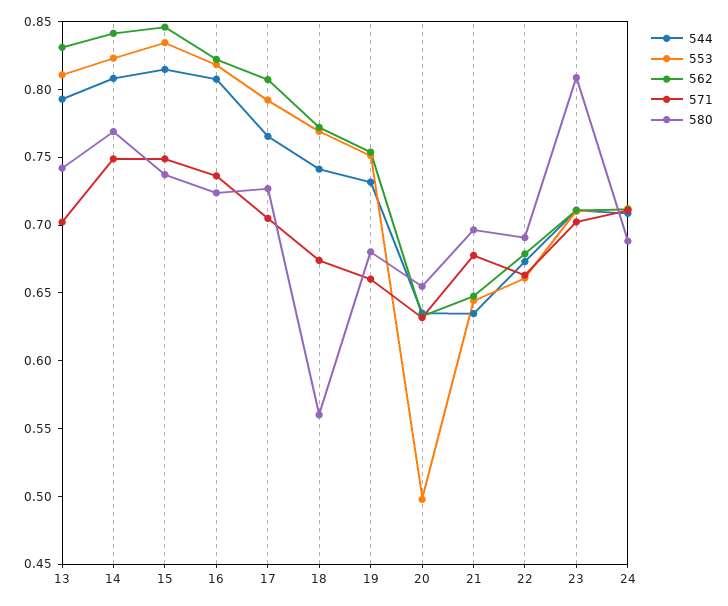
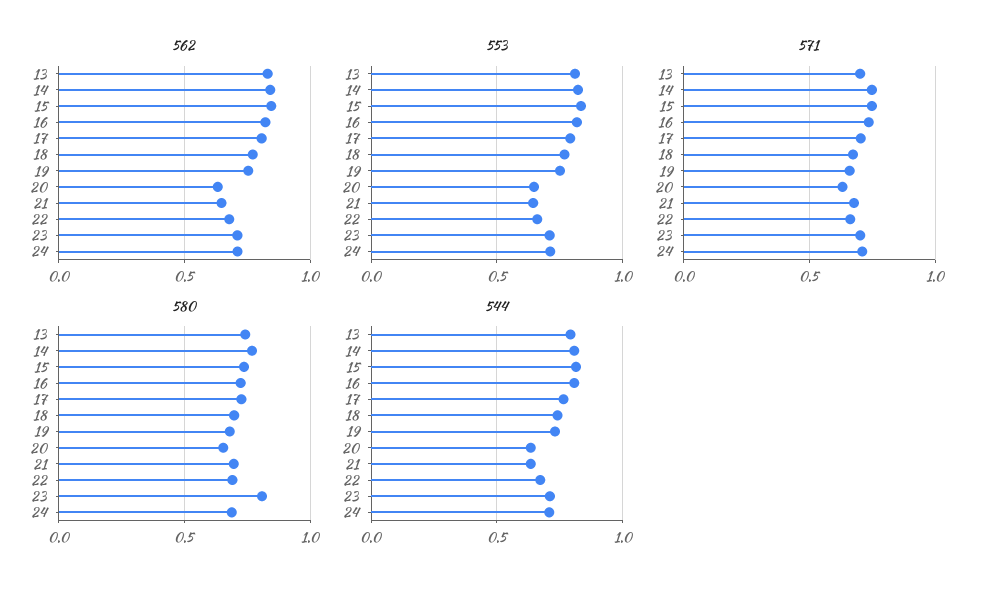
  {
    "544": {
      "13": 0.79,
      "14": 0.81,
      "15": 0.81,
      "16": 0.81,
      "17": 0.77,
      "18": 0.74,
      "19": 0.73,
      "20": 0.64,
      "21": 0.63,
      "22": 0.67,
      "23": 0.71,
      "24": 0.71
    },
    "553": {
      "13": 0.81,
      "14": 0.82,
      "15": 0.83,
      "16": 0.82,
      "17": 0.79,
      "18": 0.77,
      "19": 0.75,
-     "20": 0.5,
+     "20": 0.65,
      "21": 0.64,
      "22": 0.66,
      "23": 0.71,
      "24": 0.71
    },
    "562": {
      "13": 0.83,
      "14": 0.84,
      "15": 0.85,
      "16": 0.82,
      "17": 0.81,
      "18": 0.77,
      "19": 0.75,
      "20": 0.63,
      "21": 0.65,
      "22": 0.68,
      "23": 0.71,
      "24": 0.71
    },
    "571": {
      "13": 0.7,
      "14": 0.75,
      "15": 0.75,
      "16": 0.74,
      "17": 0.7,
      "18": 0.67,
      "19": 0.66,
      "20": 0.63,
      "21": 0.68,
      "22": 0.66,
      "23": 0.7,
      "24": 0.71
    },
    "580": {
      "13": 0.74,
      "14": 0.77,
      "15": 0.74,
      "16": 0.72,
      "17": 0.73,
-     "18": 0.56,
+     "18": 0.7,
      "19": 0.68,
      "20": 0.65,
      "21": 0.7,
      "22": 0.69,
      "23": 0.81,
      "24": 0.69
    }
  }

